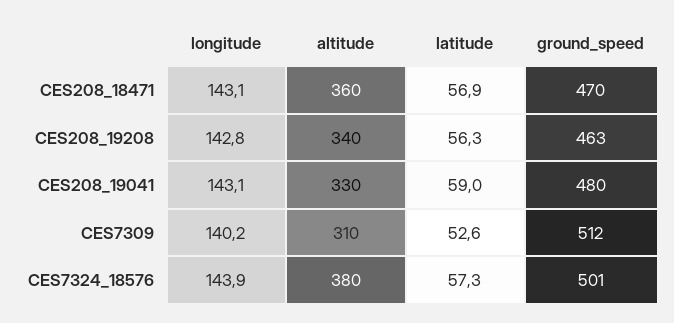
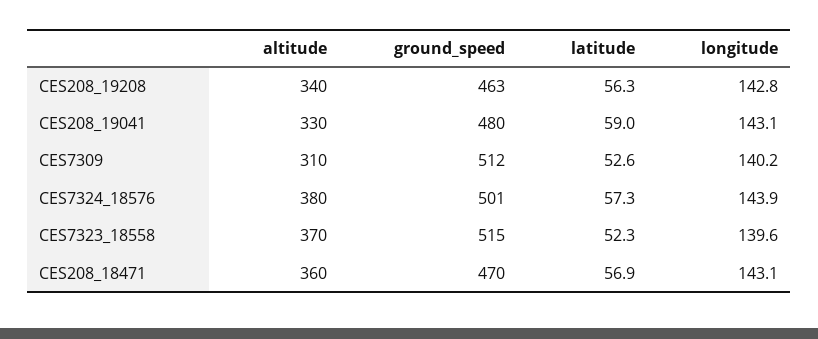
  {
    "longitude": {
      "CES208_18471": 143.1,
      "CES208_19208": 142.8,
      "CES208_19041": 143.1,
      "CES7309": 140.2,
-     "CES7324_18576": 143.9
+     "CES7324_18576": 143.9,
+     "CES7323_18558": 139.6
    },
    "altitude": {
      "CES208_18471": 360,
      "CES208_19208": 340,
      "CES208_19041": 330,
      "CES7309": 310,
-     "CES7324_18576": 380
+     "CES7324_18576": 380,
+     "CES7323_18558": 370
    },
    "latitude": {
      "CES208_18471": 56.9,
      "CES208_19208": 56.3,
      "CES208_19041": 59,
      "CES7309": 52.6,
-     "CES7324_18576": 57.3
+     "CES7324_18576": 57.3,
+     "CES7323_18558": 52.3
    },
    "ground_speed": {
      "CES208_18471": 470,
      "CES208_19208": 463,
      "CES208_19041": 480,
      "CES7309": 512,
-     "CES7324_18576": 501
+     "CES7324_18576": 501,
+     "CES7323_18558": 515
    }
  }

